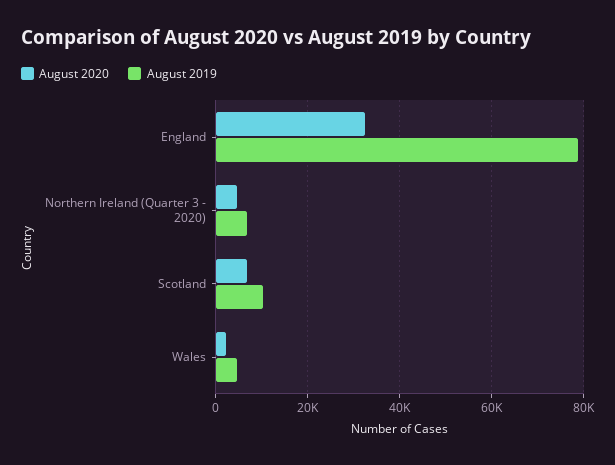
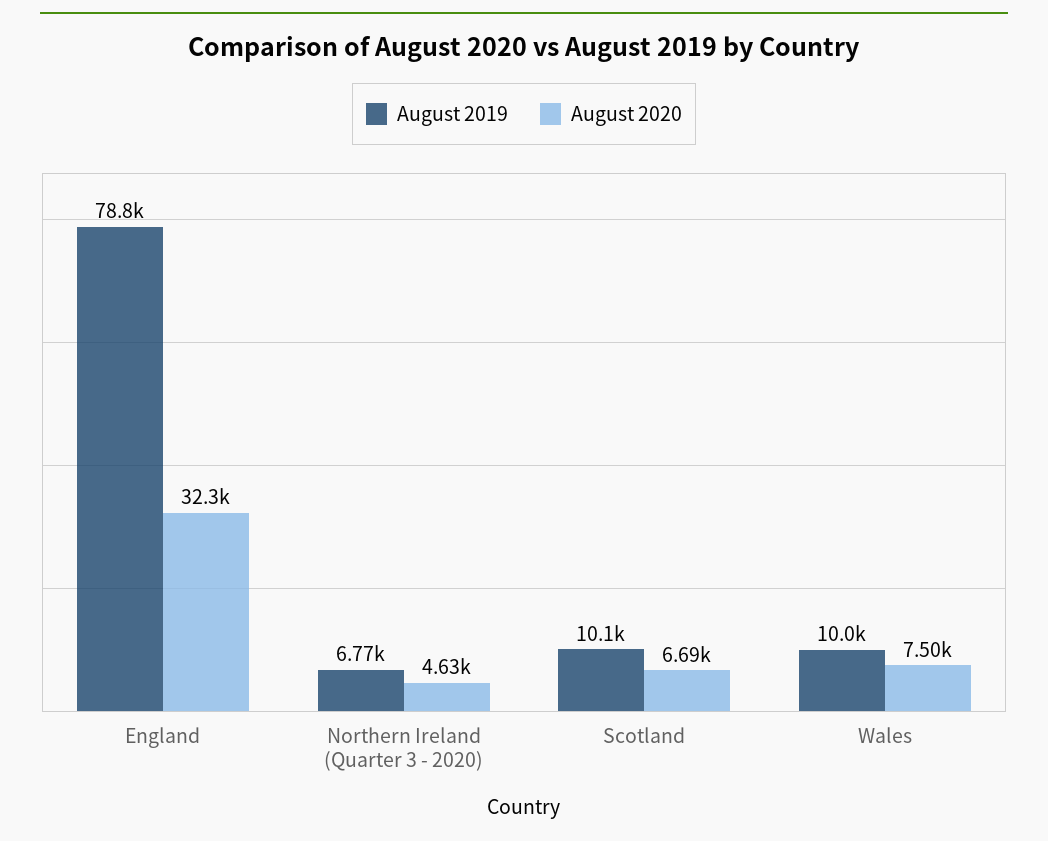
  {
    "August 2020": {
      "England": 32300,
      "Northern Ireland (Quarter 3 - 2020)": 4630,
      "Scotland": 6690,
-     "Wales": 2000
+     "Wales": 7500
    },
    "August 2019": {
      "England": 78800,
      "Northern Ireland (Quarter 3 - 2020)": 6770,
      "Scotland": 10100,
-     "Wales": 4000
+     "Wales": 10000
    }
  }

